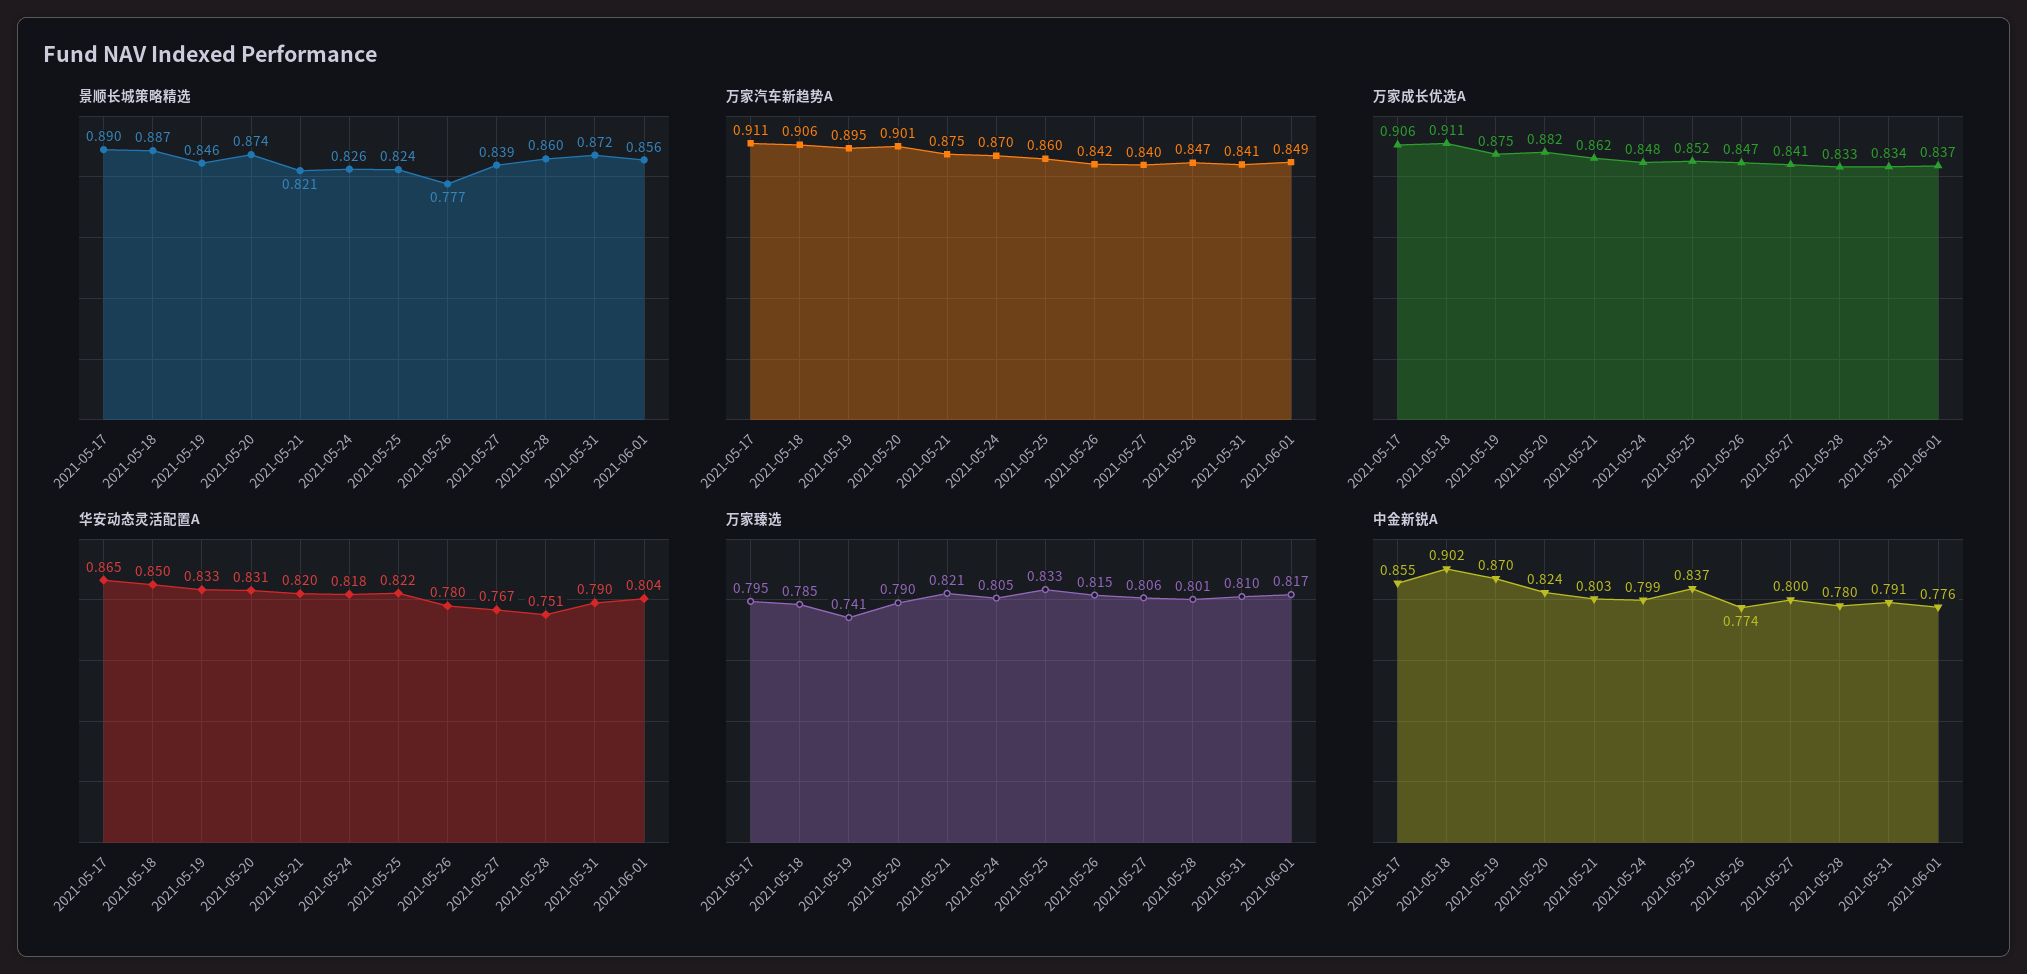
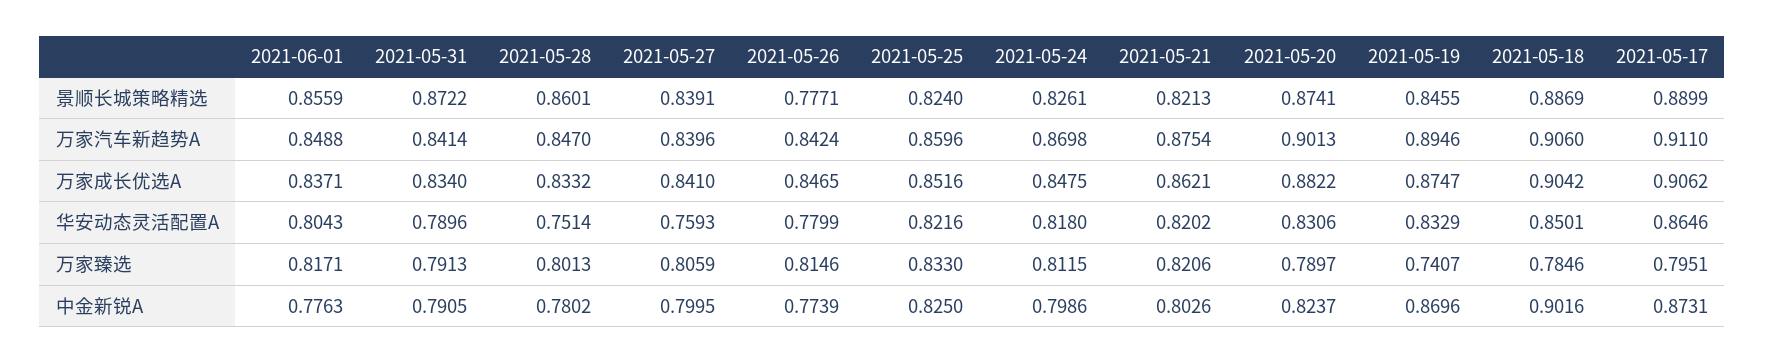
  {
    "景顺长城策略精选": {
      "2021-05-17": 0.8899,
      "2021-05-18": 0.8869,
      "2021-05-19": 0.8455,
      "2021-05-20": 0.8741,
      "2021-05-21": 0.8213,
      "2021-05-24": 0.8261,
      "2021-05-25": 0.824,
      "2021-05-26": 0.7771,
      "2021-05-27": 0.8391,
      "2021-05-28": 0.8601,
      "2021-05-31": 0.8722,
      "2021-06-01": 0.8559
    },
    "万家汽车新趋势A": {
      "2021-05-17": 0.911,
      "2021-05-18": 0.906,
      "2021-05-19": 0.8946,
      "2021-05-20": 0.9013,
      "2021-05-21": 0.8754,
      "2021-05-24": 0.8698,
      "2021-05-25": 0.8596,
      "2021-05-26": 0.8424,
      "2021-05-27": 0.8396,
      "2021-05-28": 0.847,
      "2021-05-31": 0.8414,
      "2021-06-01": 0.8488
    },
    "万家成长优选A": {
      "2021-05-17": 0.9062,
-     "2021-05-18": 0.911,
+     "2021-05-18": 0.9042,
      "2021-05-19": 0.8747,
      "2021-05-20": 0.8822,
      "2021-05-21": 0.8621,
      "2021-05-24": 0.8475,
      "2021-05-25": 0.8516,
      "2021-05-26": 0.8465,
      "2021-05-27": 0.841,
      "2021-05-28": 0.8332,
      "2021-05-31": 0.834,
      "2021-06-01": 0.8371
    },
    "华安动态灵活配置A": {
      "2021-05-17": 0.8646,
      "2021-05-18": 0.8501,
      "2021-05-19": 0.8329,
      "2021-05-20": 0.8306,
      "2021-05-21": 0.8202,
      "2021-05-24": 0.818,
      "2021-05-25": 0.8216,
      "2021-05-26": 0.7799,
-     "2021-05-27": 0.767,
+     "2021-05-27": 0.7593,
      "2021-05-28": 0.7514,
      "2021-05-31": 0.7896,
      "2021-06-01": 0.8043
    },
    "万家臻选": {
      "2021-05-17": 0.7951,
      "2021-05-18": 0.7846,
      "2021-05-19": 0.7407,
      "2021-05-20": 0.7897,
      "2021-05-21": 0.8206,
-     "2021-05-24": 0.805,
+     "2021-05-24": 0.8115,
      "2021-05-25": 0.833,
      "2021-05-26": 0.8146,
      "2021-05-27": 0.8059,
      "2021-05-28": 0.8013,
-     "2021-05-31": 0.81,
+     "2021-05-31": 0.7913,
      "2021-06-01": 0.8171
    },
    "中金新锐A": {
-     "2021-05-17": 0.855,
+     "2021-05-17": 0.8731,
      "2021-05-18": 0.9016,
      "2021-05-19": 0.8696,
      "2021-05-20": 0.8237,
      "2021-05-21": 0.8026,
      "2021-05-24": 0.7986,
-     "2021-05-25": 0.837,
+     "2021-05-25": 0.825,
      "2021-05-26": 0.7739,
      "2021-05-27": 0.7995,
      "2021-05-28": 0.7802,
      "2021-05-31": 0.7905,
      "2021-06-01": 0.7763
    }
  }

